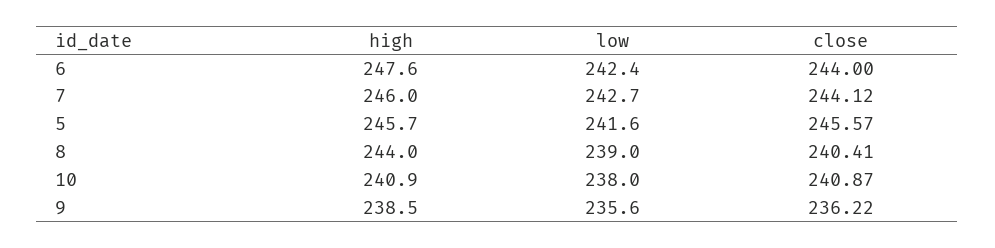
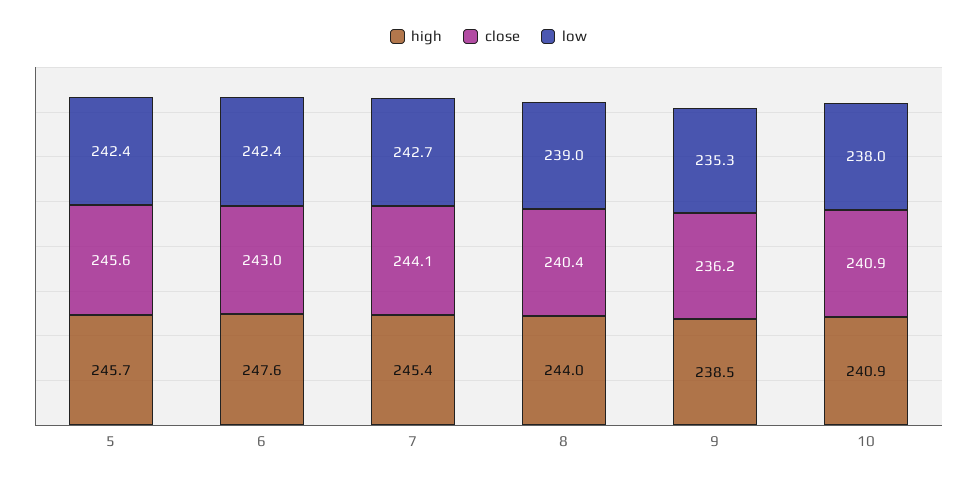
  {
    "high": {
      "6": 247.6,
-     "7": 246,
+     "7": 245.4,
      "5": 245.7,
      "8": 244,
      "10": 240.9,
      "9": 238.5
    },
    "low": {
      "6": 242.4,
      "7": 242.7,
-     "5": 241.6,
+     "5": 242.4,
      "8": 239,
      "10": 238,
-     "9": 235.6
+     "9": 235.3
    },
    "close": {
-     "6": 244,
+     "6": 243,
      "7": 244.12,
      "5": 245.57,
      "8": 240.41,
      "10": 240.87,
      "9": 236.22
    }
  }

